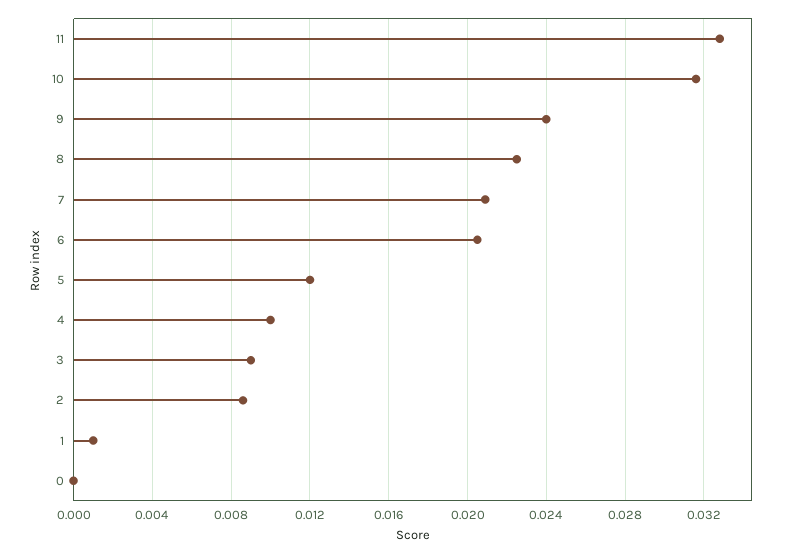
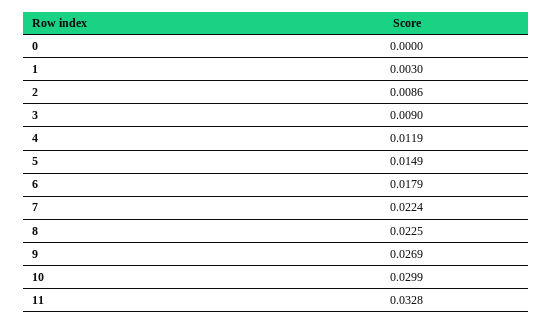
  {
    "11": 0.0328,
-   "10": 0.0315,
+   "10": 0.0299,
-   "9": 0.024,
+   "9": 0.0269,
    "8": 0.0225,
-   "7": 0.021,
+   "7": 0.0224,
-   "6": 0.0205,
+   "6": 0.0179,
-   "5": 0.012,
+   "5": 0.0149,
-   "4": 0.01,
+   "4": 0.0119,
    "3": 0.009,
    "2": 0.0086,
-   "1": 0.001,
+   "1": 0.003,
    "0": 0
  }

